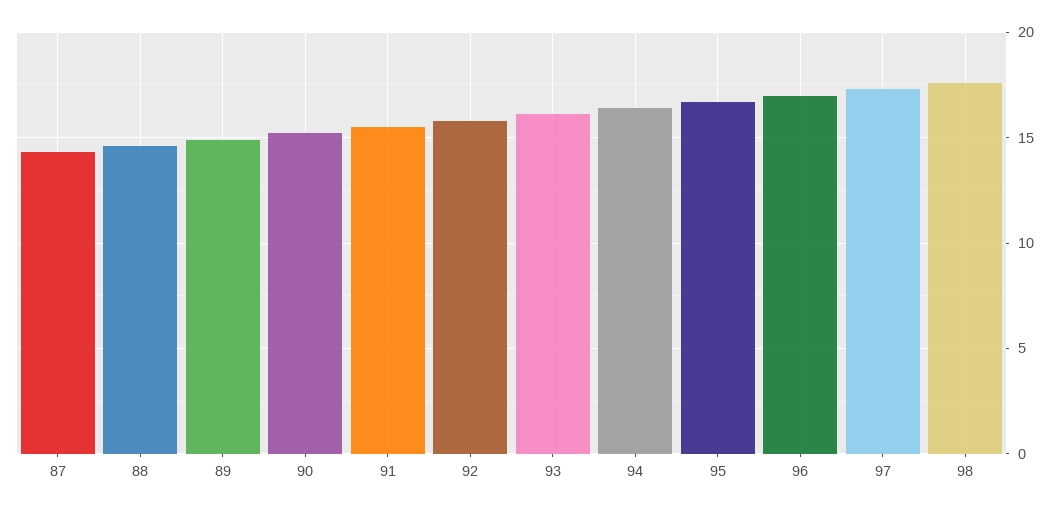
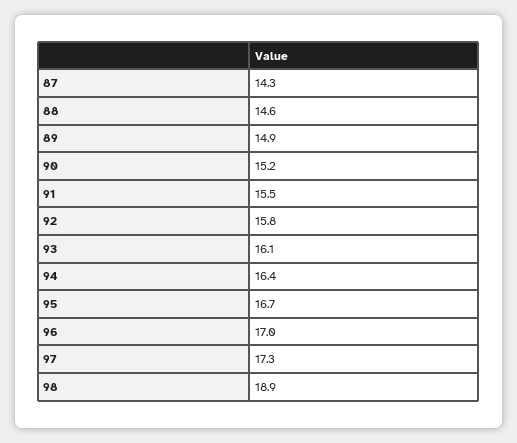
  {
    "87": 14.3,
    "88": 14.6,
    "89": 14.9,
    "90": 15.2,
    "91": 15.5,
    "92": 15.8,
    "93": 16.1,
    "94": 16.4,
    "95": 16.7,
    "96": 17,
    "97": 17.3,
-   "98": 17.5
+   "98": 18.9
  }

